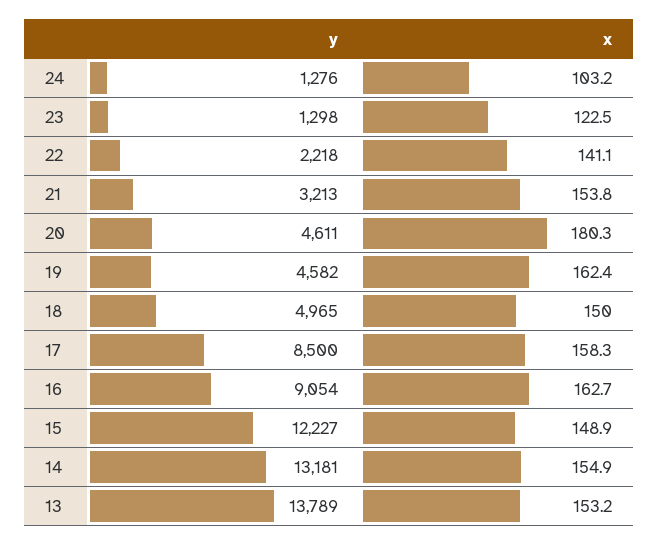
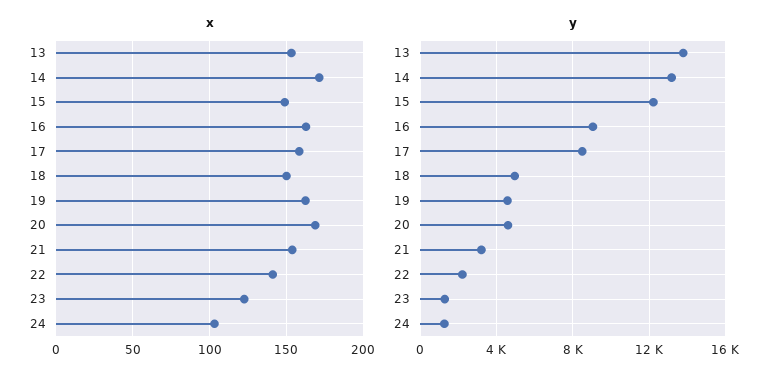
  {
    "y": {
      "24": 1276,
      "23": 1298,
      "22": 2218,
      "21": 3213,
      "20": 4611,
      "19": 4582,
      "18": 4965,
      "17": 8500,
      "16": 9054,
      "15": 12227,
      "14": 13181,
      "13": 13789
    },
    "x": {
      "24": 103.2,
      "23": 122.5,
      "22": 141.1,
      "21": 153.8,
-     "20": 180.3,
+     "20": 170,
      "19": 162.4,
      "18": 150,
      "17": 158.3,
      "16": 162.7,
      "15": 148.9,
-     "14": 154.9,
+     "14": 170,
      "13": 153.2
    }
  }

